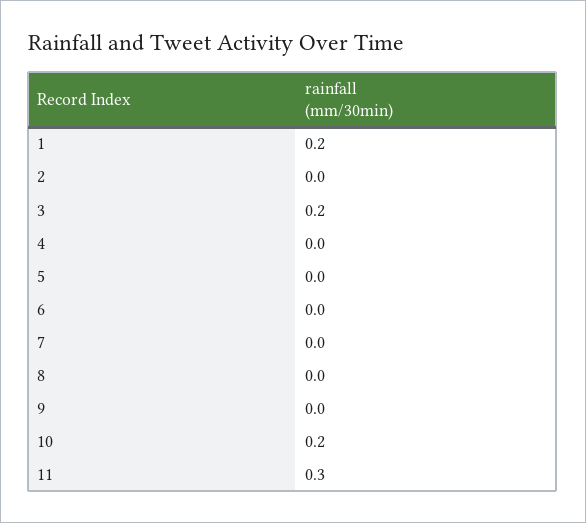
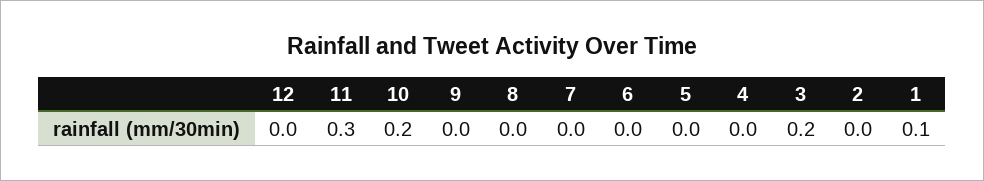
  {
-   "1": 0.2,
+   "1": 0.1,
    "2": 0,
    "3": 0.2,
    "4": 0,
    "5": 0,
    "6": 0,
    "7": 0,
    "8": 0,
    "9": 0,
    "10": 0.2,
-   "11": 0.3
+   "11": 0.3,
+   "12": 0
  }

